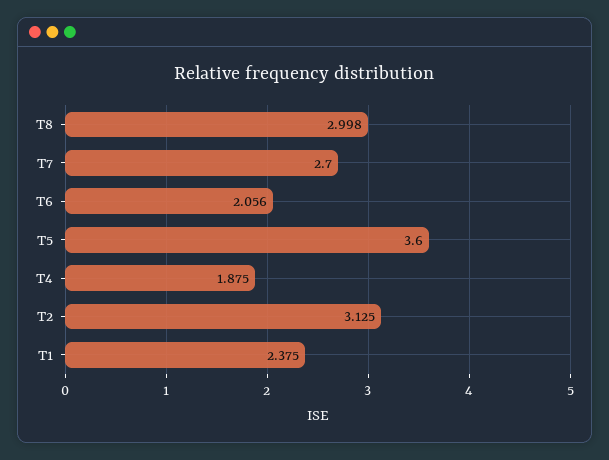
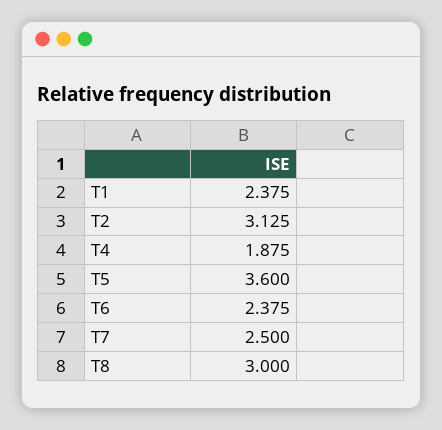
  {
-   "T8": 2.998,
+   "T8": 3,
-   "T7": 2.7,
+   "T7": 2.5,
-   "T6": 2.056,
+   "T6": 2.375,
    "T5": 3.6,
    "T4": 1.875,
    "T2": 3.125,
    "T1": 2.375
  }

